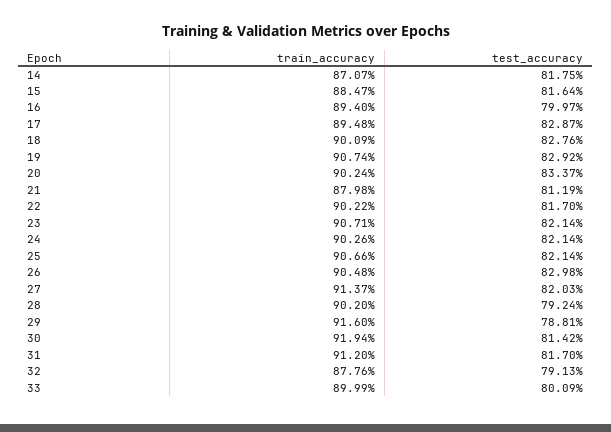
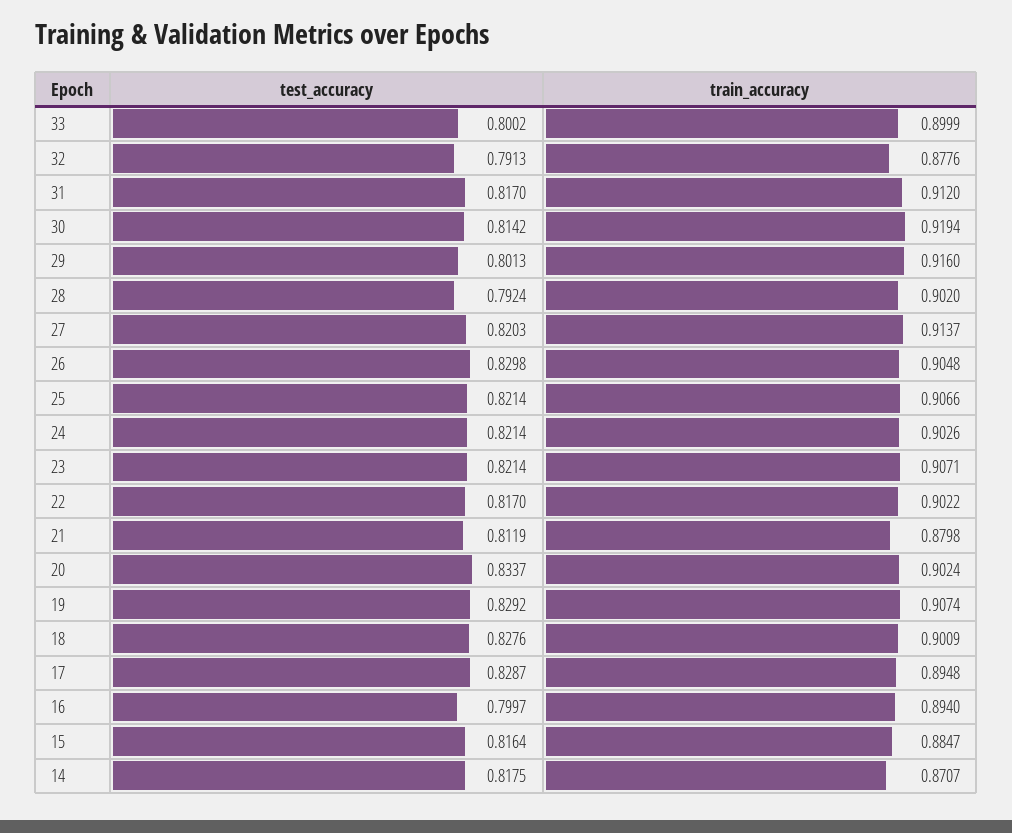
  {
    "train_accuracy": {
      "14": 0.8707,
      "15": 0.8847,
      "16": 0.894,
      "17": 0.8948,
      "18": 0.9009,
      "19": 0.9074,
      "20": 0.9024,
      "21": 0.8798,
      "22": 0.9022,
      "23": 0.9071,
      "24": 0.9026,
      "25": 0.9066,
      "26": 0.9048,
      "27": 0.9137,
      "28": 0.902,
      "29": 0.916,
      "30": 0.9194,
      "31": 0.912,
      "32": 0.8776,
      "33": 0.8999
    },
    "test_accuracy": {
      "14": 0.8175,
      "15": 0.8164,
      "16": 0.7997,
      "17": 0.8287,
      "18": 0.8276,
      "19": 0.8292,
      "20": 0.8337,
      "21": 0.8119,
      "22": 0.817,
      "23": 0.8214,
      "24": 0.8214,
      "25": 0.8214,
      "26": 0.8298,
      "27": 0.8203,
      "28": 0.7924,
-     "29": 0.7881,
+     "29": 0.8013,
      "30": 0.8142,
      "31": 0.817,
      "32": 0.7913,
-     "33": 0.8009
+     "33": 0.8002
    }
  }

